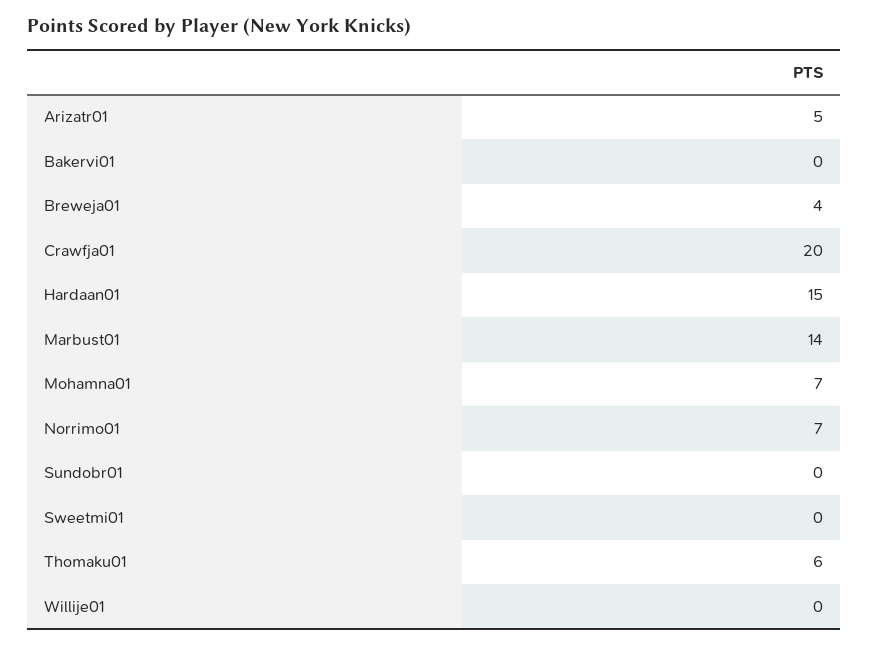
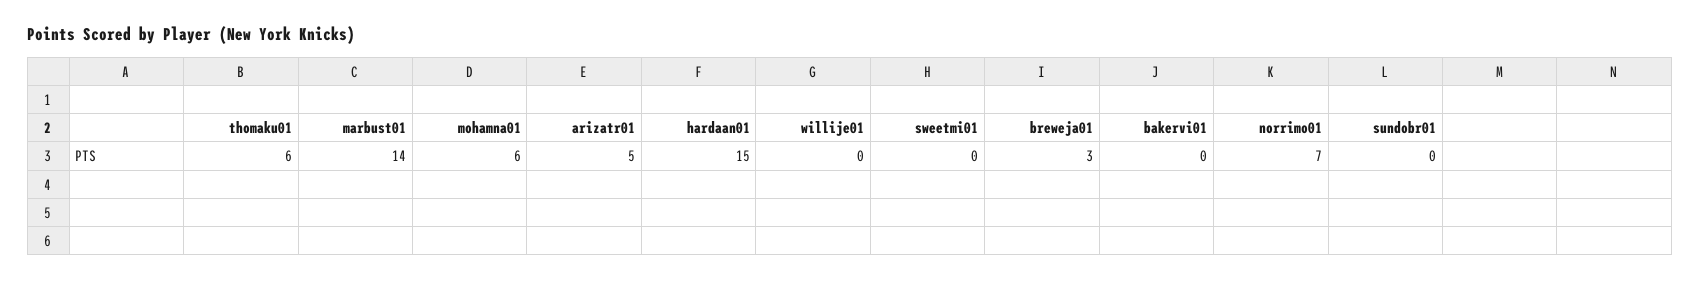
  {
    "Arizatr01": 5,
    "Bakervi01": 0,
-   "Breweja01": 4,
+   "Breweja01": 3,
-   "Crawfja01": 20,
    "Hardaan01": 15,
    "Marbust01": 14,
-   "Mohamna01": 7,
+   "Mohamna01": 6,
    "Norrimo01": 7,
    "Sundobr01": 0,
    "Sweetmi01": 0,
    "Thomaku01": 6,
    "Willije01": 0
  }

